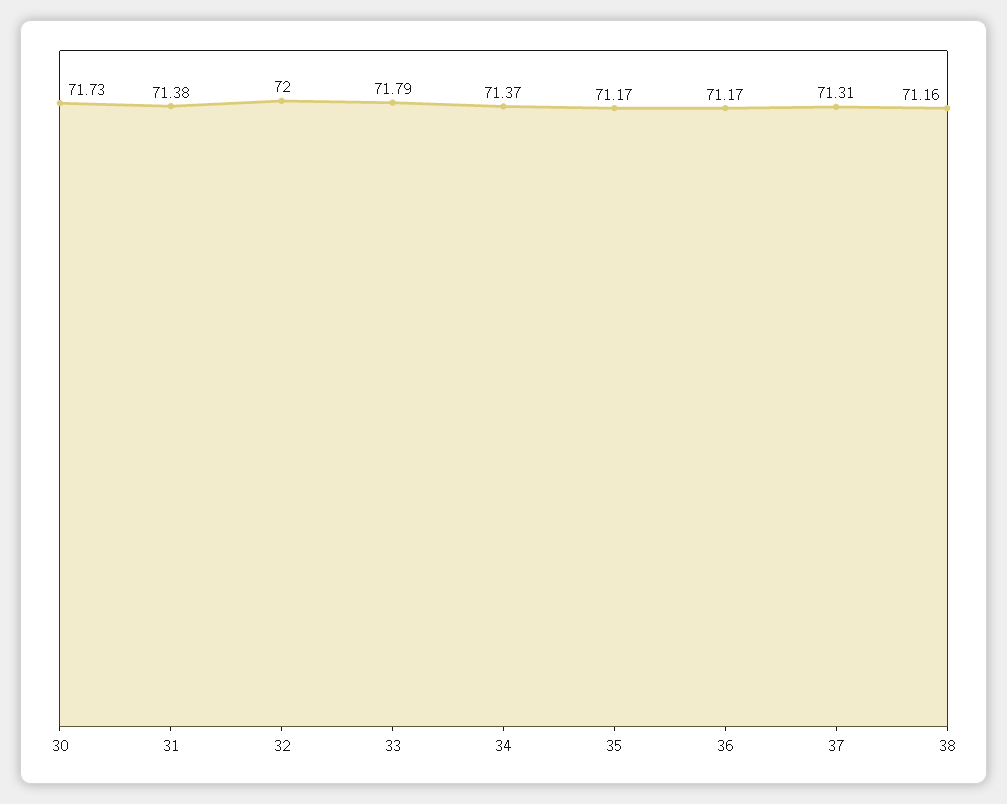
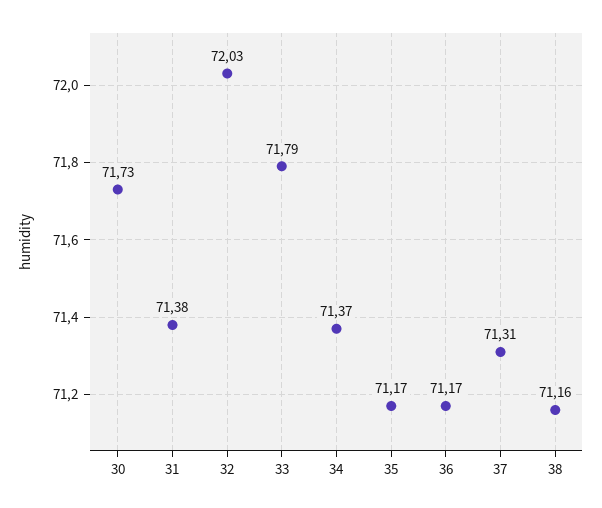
  {
    "30": 71.73,
    "31": 71.38,
-   "32": 72,
+   "32": 72.03,
    "33": 71.79,
    "34": 71.37,
    "35": 71.17,
    "36": 71.17,
    "37": 71.31,
    "38": 71.16
  }

